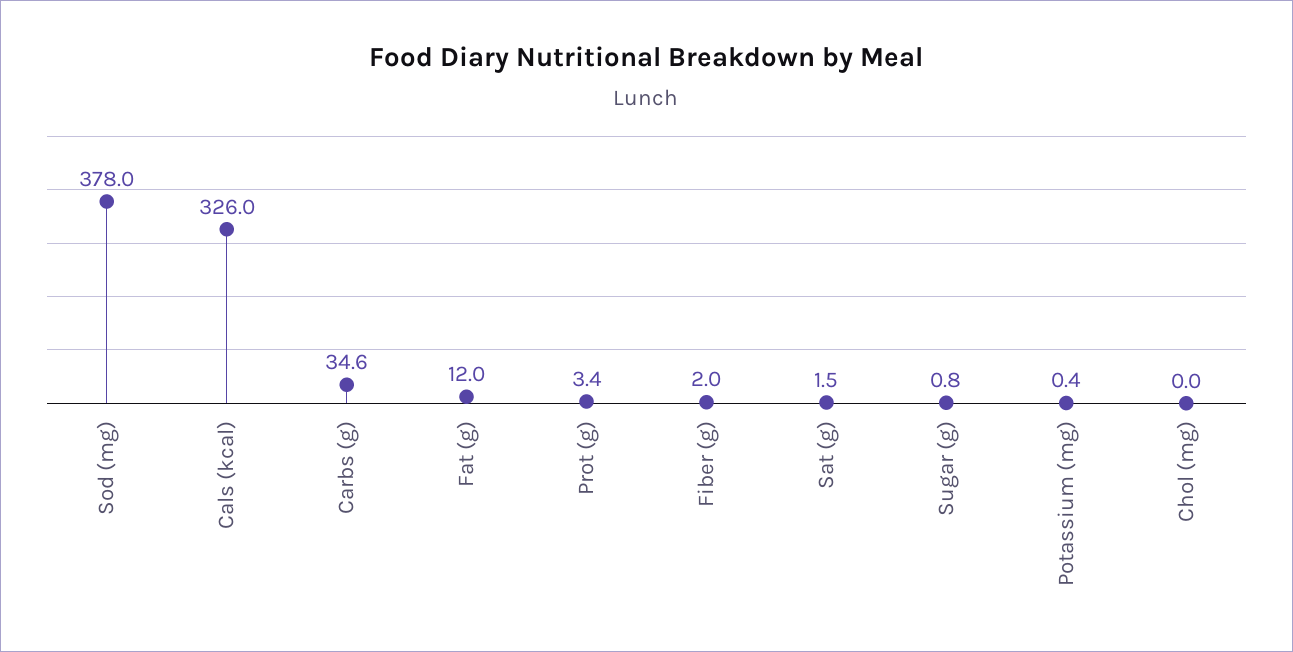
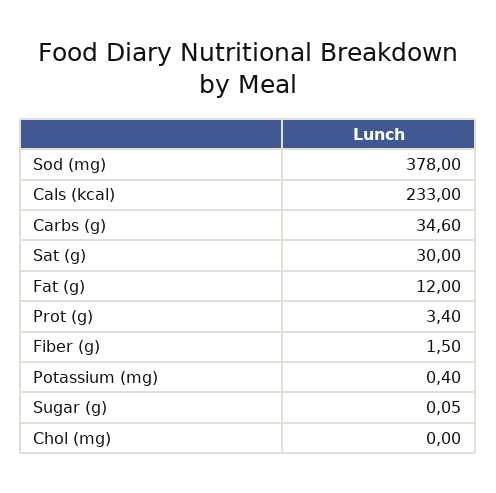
  {
    "Sod (mg)": 378,
-   "Cals (kcal)": 326,
+   "Cals (kcal)": 233,
    "Carbs (g)": 34.6,
    "Fat (g)": 12,
    "Prot (g)": 3.4,
-   "Fiber (g)": 2,
+   "Fiber (g)": 1.5,
-   "Sat (g)": 1.5,
+   "Sat (g)": 30,
-   "Sugar (g)": 0.8,
+   "Sugar (g)": 0.05,
    "Potassium (mg)": 0.4,
    "Chol (mg)": 0
  }

